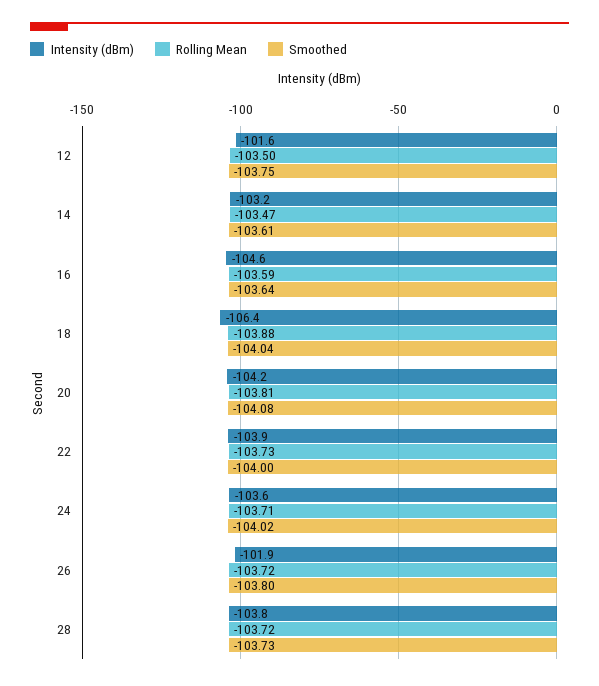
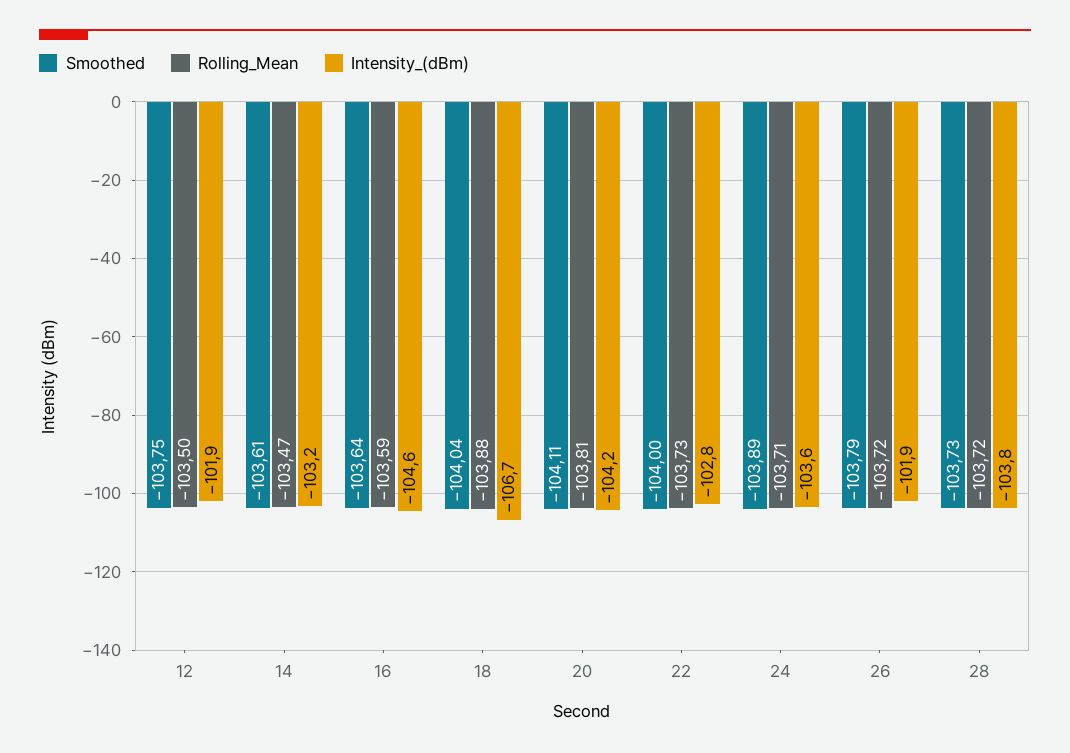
  {
    "Intensity (dBm)": {
-     "12": -101.6,
+     "12": -101.9,
      "14": -103.2,
      "16": -104.6,
-     "18": -106.4,
+     "18": -106.7,
      "20": -104.2,
-     "22": -103.9,
+     "22": -102.8,
      "24": -103.6,
      "26": -101.9,
      "28": -103.8
    },
    "Rolling Mean": {
      "12": -103.5,
      "14": -103.47,
      "16": -103.59,
      "18": -103.88,
      "20": -103.81,
      "22": -103.73,
      "24": -103.71,
      "26": -103.72,
      "28": -103.72
    },
    "Smoothed": {
      "12": -103.75,
      "14": -103.61,
      "16": -103.64,
      "18": -104.04,
-     "20": -104.08,
+     "20": -104.11,
      "22": -104,
-     "24": -104.02,
+     "24": -103.89,
-     "26": -103.8,
+     "26": -103.79,
      "28": -103.73
    }
  }

